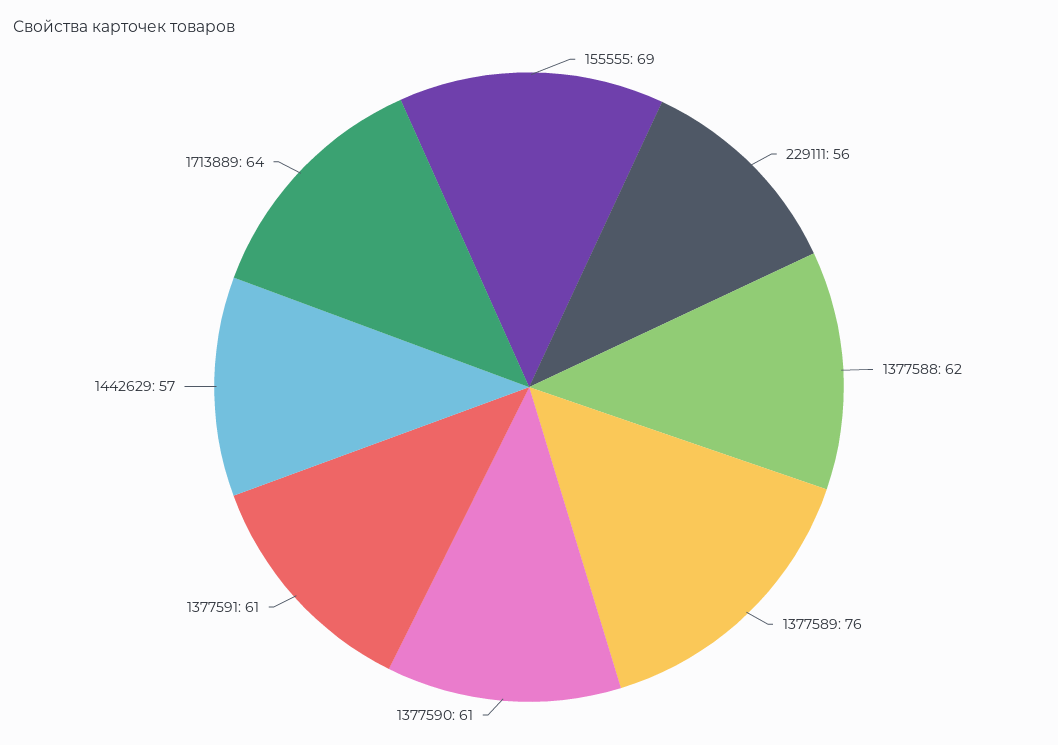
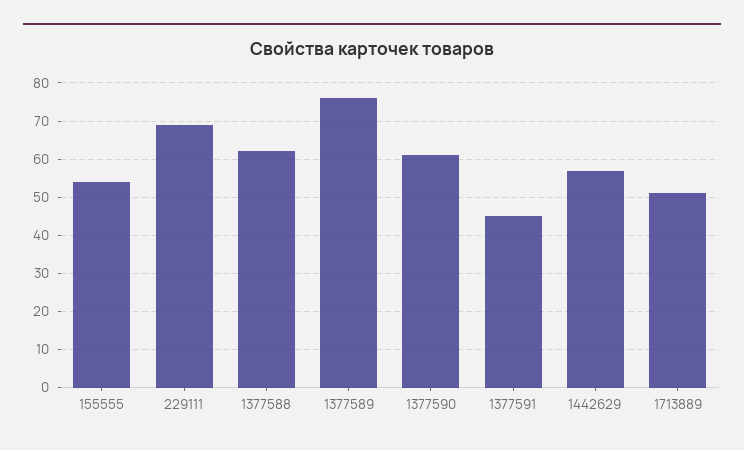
  {
-   "155555": 69,
+   "155555": 55,
-   "229111": 56,
+   "229111": 70,
    "1377588": 62,
    "1377589": 76,
    "1377590": 61,
-   "1377591": 61,
+   "1377591": 45,
    "1442629": 57,
-   "1713889": 64
+   "1713889": 50
  }

